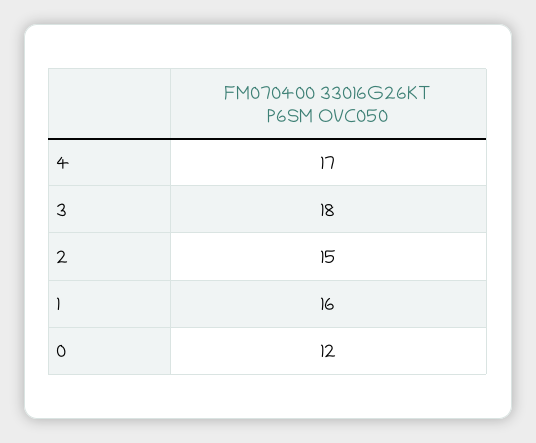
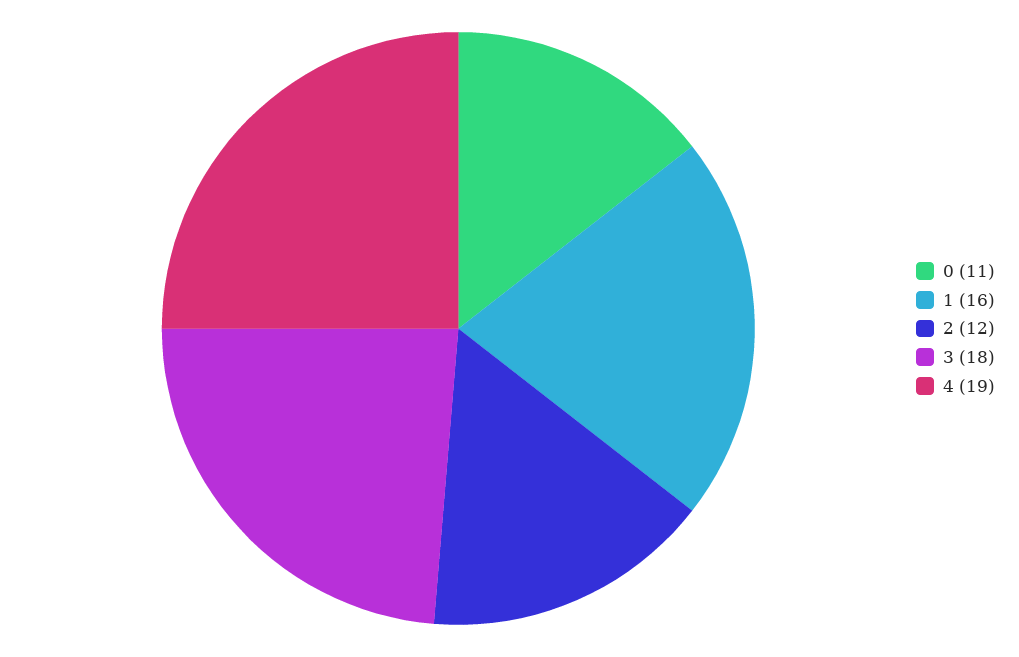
  {
-   "4": 17,
+   "4": 19,
    "3": 18,
-   "2": 15,
+   "2": 12,
    "1": 16,
-   "0": 12
+   "0": 11
  }

